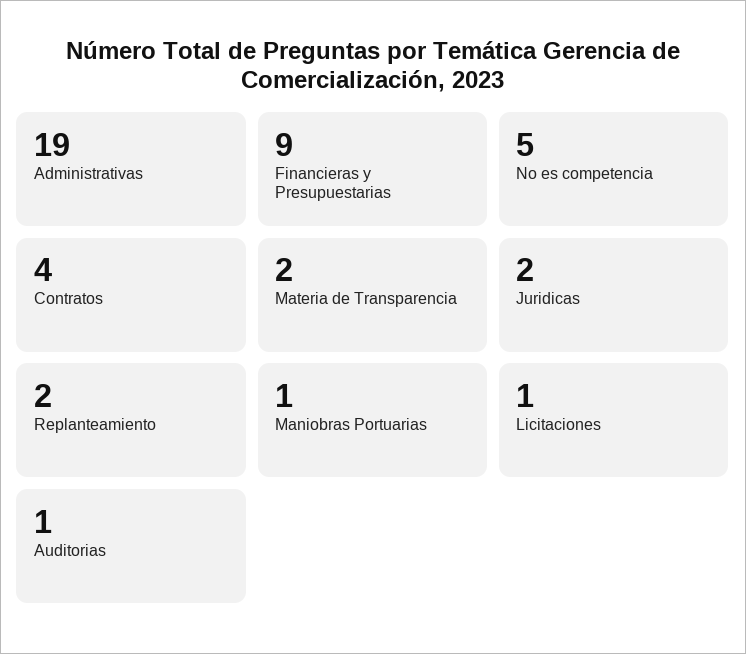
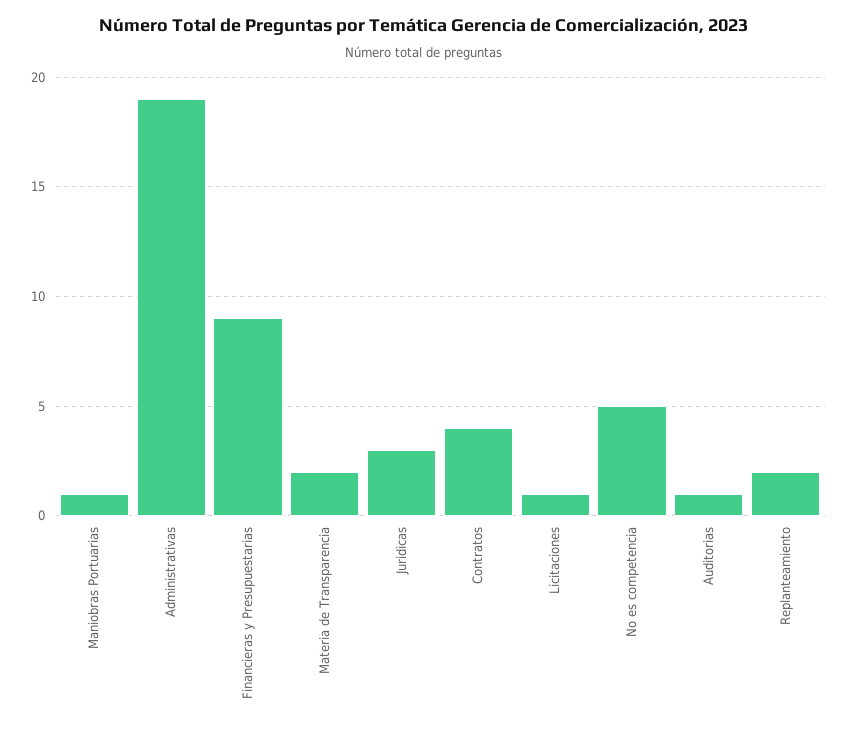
  {
    "Administrativas": 19,
    "Financieras y Presupuestarias": 9,
    "No es competencia": 5,
    "Contratos": 4,
    "Materia de Transparencia": 2,
-   "Juridicas": 2,
+   "Juridicas": 3,
    "Replanteamiento": 2,
    "Maniobras Portuarias": 1,
    "Licitaciones": 1,
    "Auditorias": 1
  }

